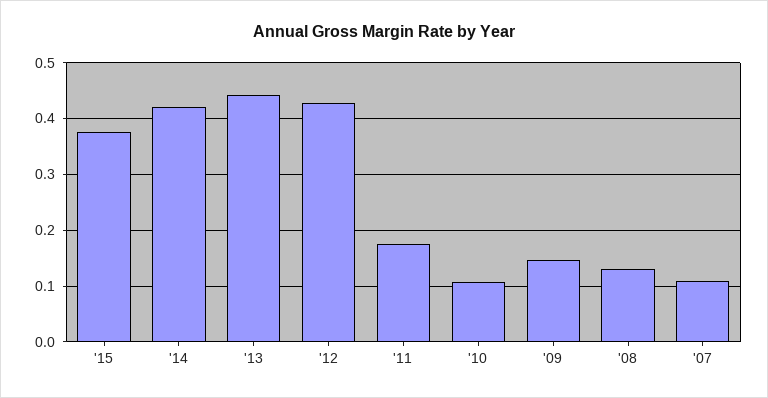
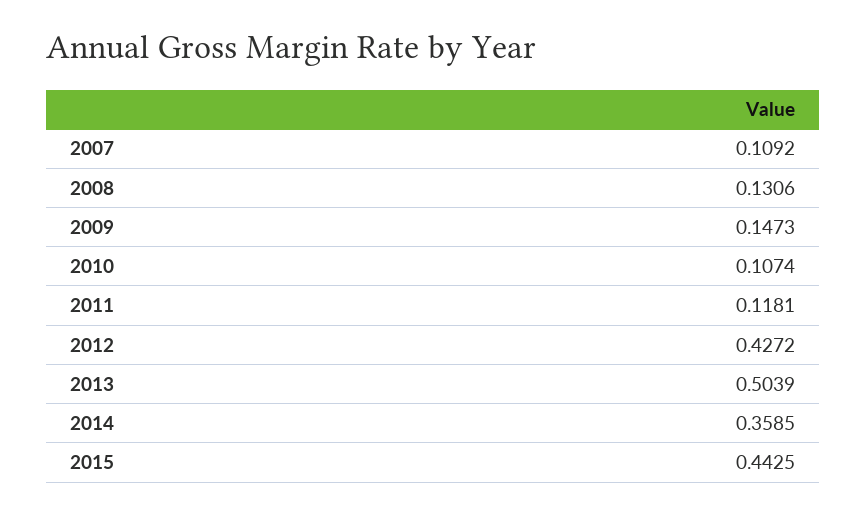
  {
-   "'15": 0.38,
+   "'15": 0.4425,
-   "'14": 0.42,
+   "'14": 0.3585,
-   "'13": 0.44,
+   "'13": 0.5039,
    "'12": 0.4272,
-   "'11": 0.18,
+   "'11": 0.1181,
    "'10": 0.1074,
    "'09": 0.1473,
    "'08": 0.1306,
    "'07": 0.1092
  }

